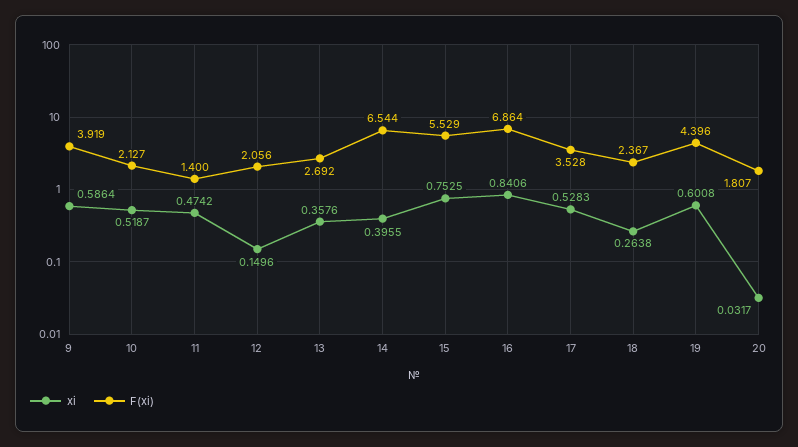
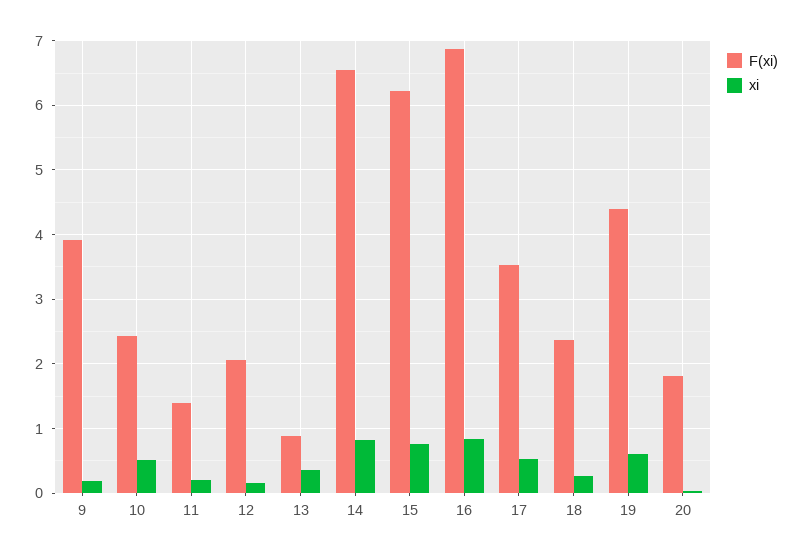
  {
    "xi": {
-     "9": 0.5864,
+     "9": 0.2,
      "10": 0.5187,
-     "11": 0.4742,
+     "11": 0.2,
      "12": 0.1496,
      "13": 0.3576,
-     "14": 0.3955,
+     "14": 0.8,
      "15": 0.7525,
      "16": 0.8406,
      "17": 0.5283,
      "18": 0.2638,
      "19": 0.6008,
      "20": 0.0317
    },
    "F(xi)": {
      "9": 3.919,
-     "10": 2.127,
+     "10": 2.4,
      "11": 1.4,
      "12": 2.056,
-     "13": 2.692,
+     "13": 0.9,
      "14": 6.544,
-     "15": 5.529,
+     "15": 6.2,
      "16": 6.864,
      "17": 3.528,
      "18": 2.367,
      "19": 4.396,
      "20": 1.807
    }
  }

